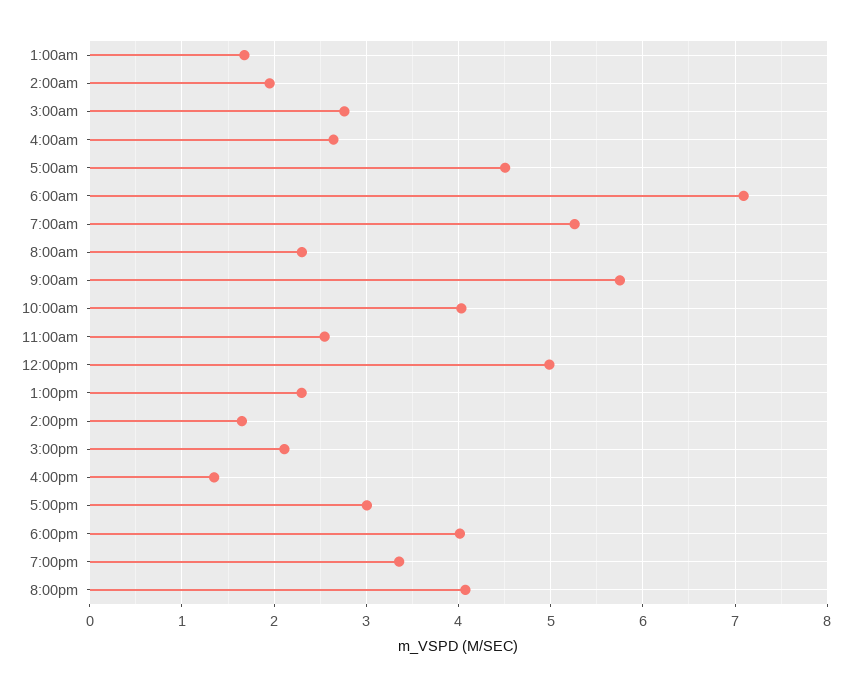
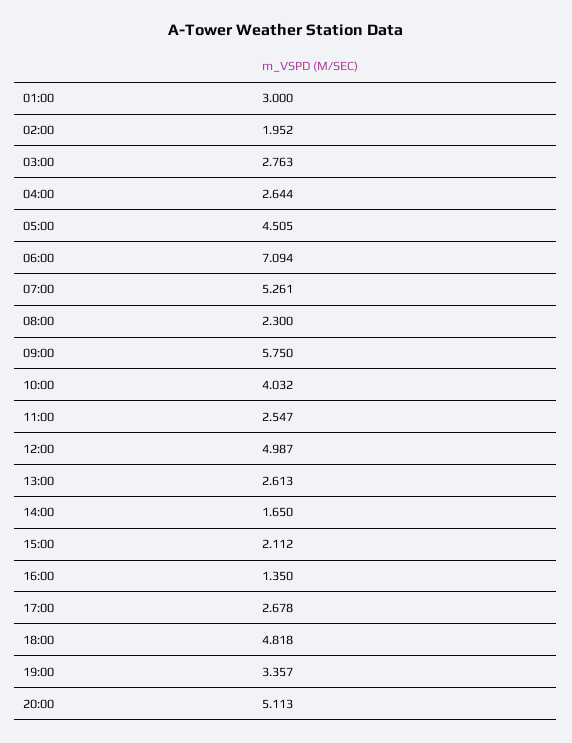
  {
-   "1:00am": 1.7,
+   "1:00am": 3,
    "2:00am": 1.952,
    "3:00am": 2.763,
    "4:00am": 2.644,
    "5:00am": 4.505,
    "6:00am": 7.094,
    "7:00am": 5.261,
    "8:00am": 2.3,
    "9:00am": 5.75,
    "10:00am": 4.032,
    "11:00am": 2.547,
    "12:00pm": 4.987,
-   "1:00pm": 2.3,
+   "1:00pm": 2.613,
    "2:00pm": 1.65,
    "3:00pm": 2.112,
    "4:00pm": 1.35,
-   "5:00pm": 3,
+   "5:00pm": 2.678,
-   "6:00pm": 4,
+   "6:00pm": 4.818,
    "7:00pm": 3.357,
-   "8:00pm": 4.1
+   "8:00pm": 5.113
  }

